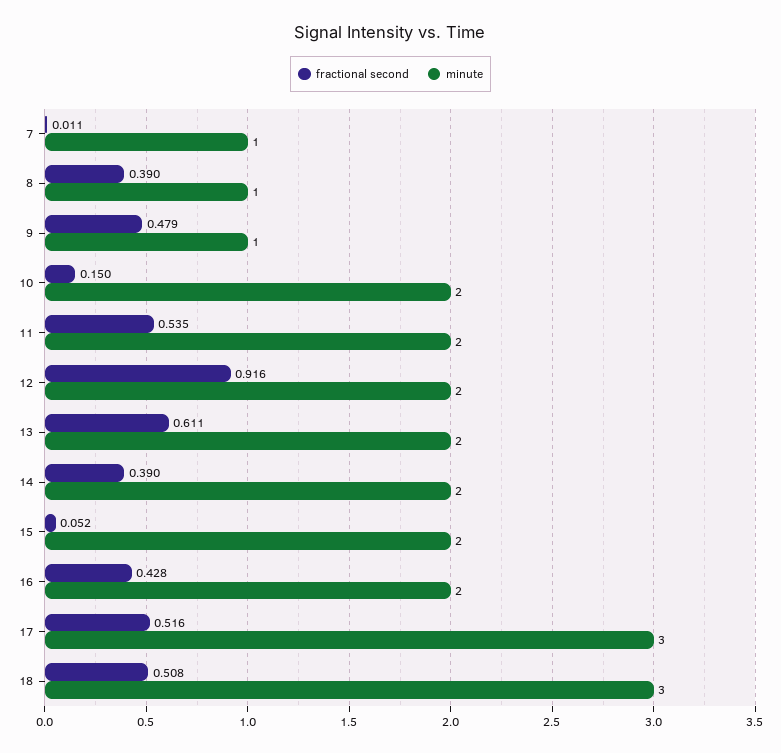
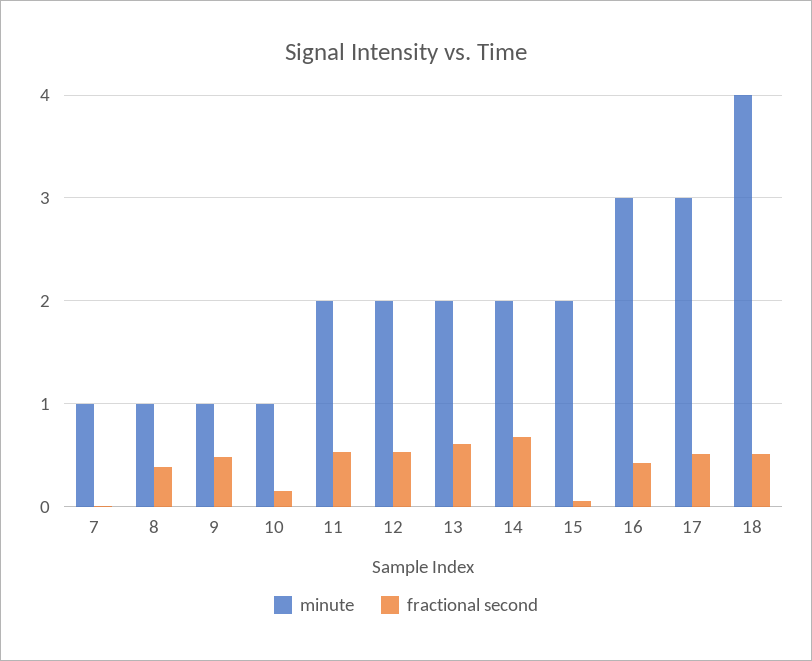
  {
    "fractional second": {
      "7": 0.011,
      "8": 0.39,
      "9": 0.479,
      "10": 0.15,
      "11": 0.535,
-     "12": 0.916,
+     "12": 0.5,
      "13": 0.611,
-     "14": 0.39,
+     "14": 0.7,
      "15": 0.052,
      "16": 0.428,
      "17": 0.516,
      "18": 0.508
    },
    "minute": {
      "7": 1,
      "8": 1,
      "9": 1,
-     "10": 2,
+     "10": 1,
      "11": 2,
      "12": 2,
      "13": 2,
      "14": 2,
      "15": 2,
-     "16": 2,
+     "16": 3,
      "17": 3,
-     "18": 3
+     "18": 4
    }
  }

